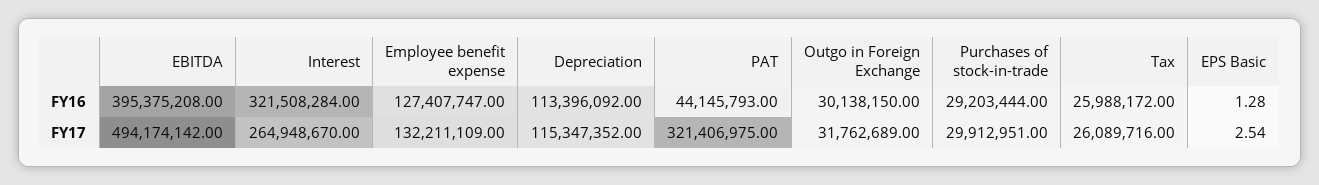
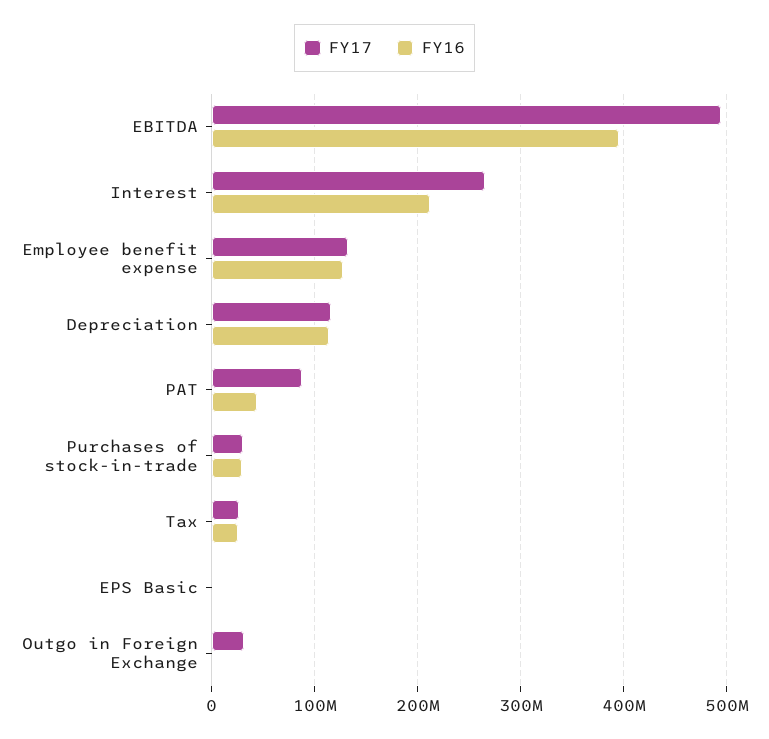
  {
    "FY16": {
      "EBITDA": 395375208,
-     "Interest": 321508284,
+     "Interest": 210000000,
      "Employee benefit expense": 127407747,
      "Depreciation": 113396092,
      "PAT": 44145793,
-     "Outgo in Foreign Exchange": 30138150,
+     "Outgo in Foreign Exchange": 0,
      "Purchases of stock-in-trade": 29203444,
      "Tax": 25988172,
      "EPS Basic": 1.28
    },
    "FY17": {
      "EBITDA": 494174142,
      "Interest": 264948670,
      "Employee benefit expense": 132211109,
      "Depreciation": 115347352,
-     "PAT": 321406975,
+     "PAT": 90000000,
      "Outgo in Foreign Exchange": 31762689,
      "Purchases of stock-in-trade": 29912951,
      "Tax": 26089716,
      "EPS Basic": 2.54
    }
  }

